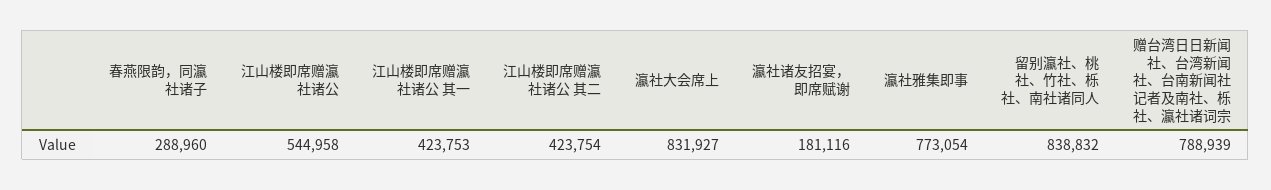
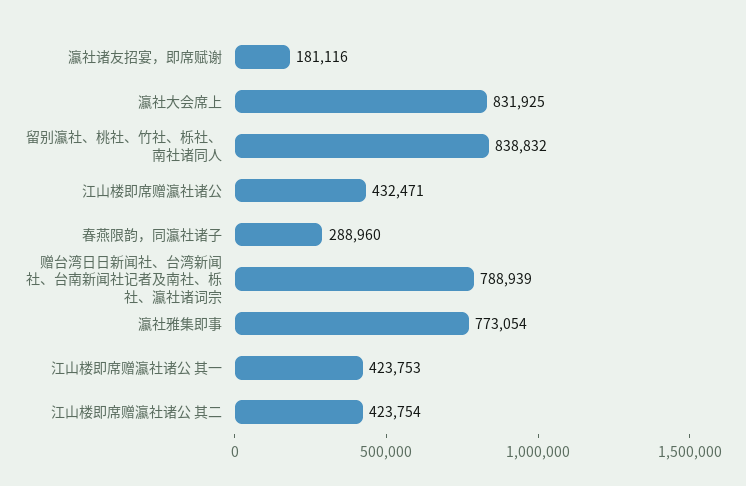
  {
    "春燕限韵，同瀛社诸子": 288960,
-   "江山楼即席赠瀛社诸公": 544958,
+   "江山楼即席赠瀛社诸公": 432471,
    "江山楼即席赠瀛社诸公 其一": 423753,
    "江山楼即席赠瀛社诸公 其二": 423754,
-   "瀛社大会席上": 831927,
+   "瀛社大会席上": 831925,
    "瀛社诸友招宴，即席赋谢": 181116,
    "瀛社雅集即事": 773054,
    "留别瀛社、桃社、竹社、栎社、南社诸同人": 838832,
    "赠台湾日日新闻社、台湾新闻社、台南新闻社记者及南社、栎社、瀛社诸词宗": 788939
  }

